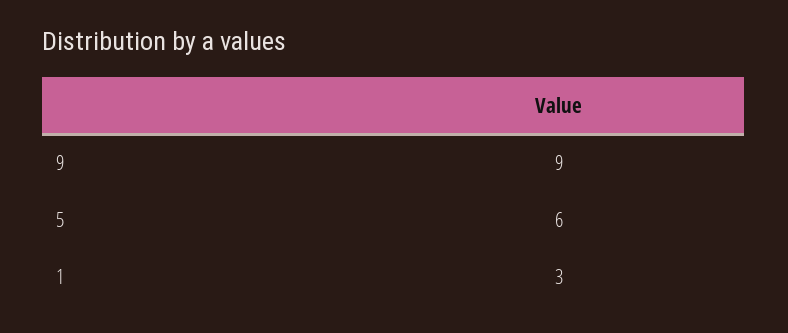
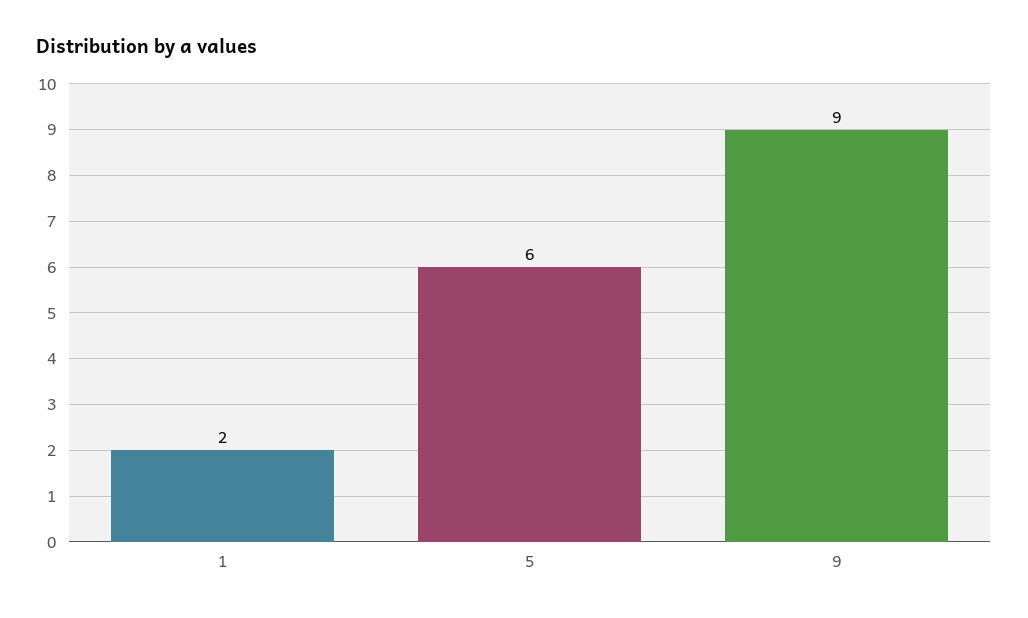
  {
    "9": 9,
    "5": 6,
-   "1": 3
+   "1": 2
  }

